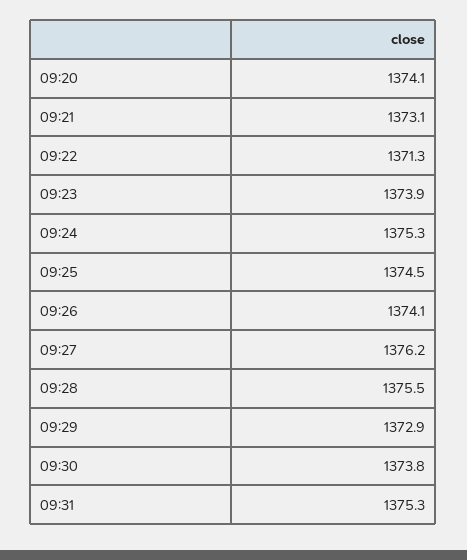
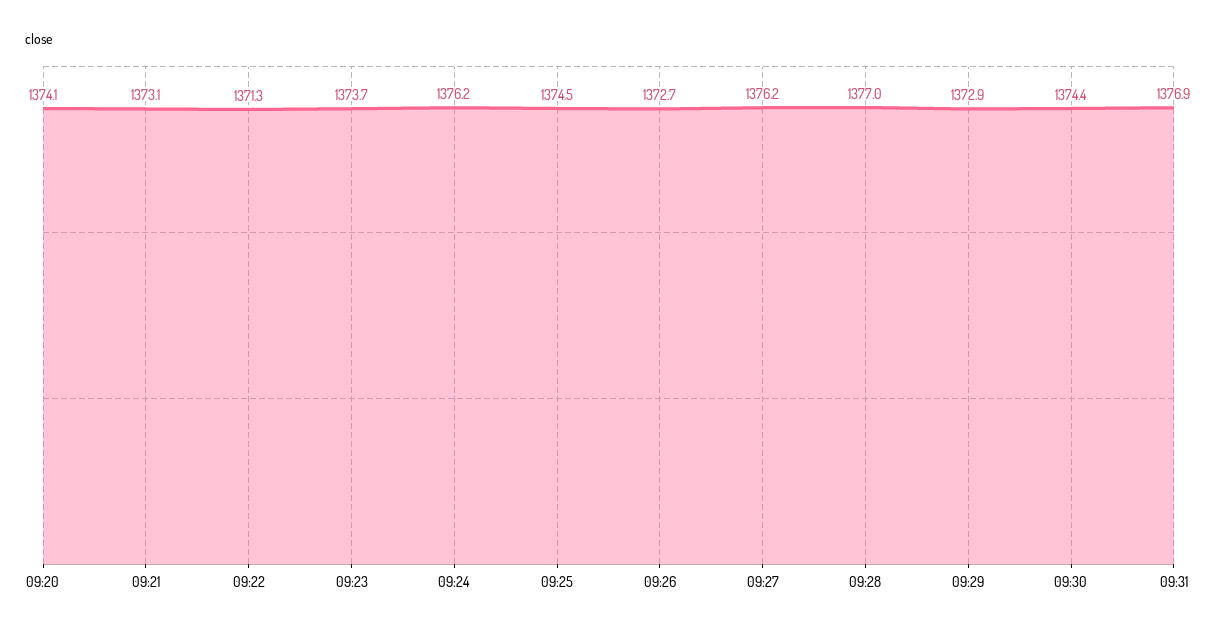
  {
    "09:20": 1374.1,
    "09:21": 1373.1,
    "09:22": 1371.3,
-   "09:23": 1373.9,
+   "09:23": 1373.7,
-   "09:24": 1375.3,
+   "09:24": 1376.2,
    "09:25": 1374.5,
-   "09:26": 1374.1,
+   "09:26": 1372.7,
    "09:27": 1376.2,
-   "09:28": 1375.5,
+   "09:28": 1377,
    "09:29": 1372.9,
-   "09:30": 1373.8,
+   "09:30": 1374.4,
-   "09:31": 1375.3
+   "09:31": 1376.9
  }

